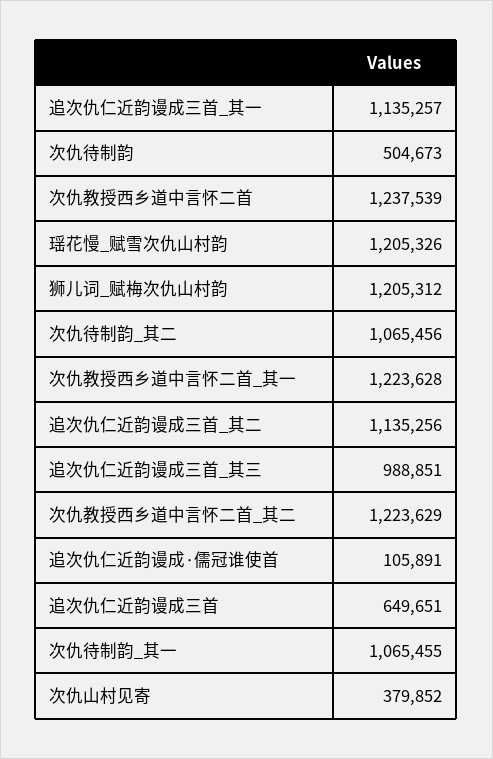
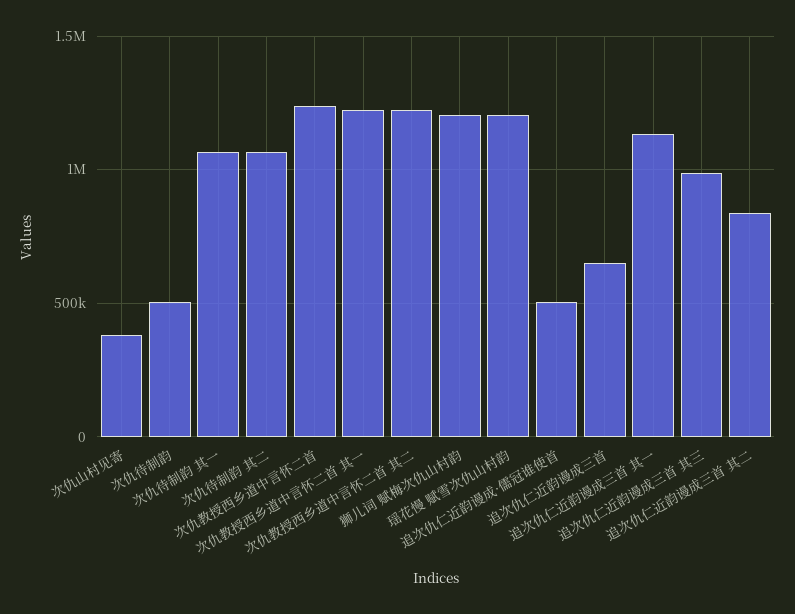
  {
    "追次仇仁近韵谩成三首_其一": 1135257,
    "次仇待制韵": 504673,
    "次仇教授西乡道中言怀二首": 1237539,
    "瑶花慢_赋雪次仇山村韵": 1205326,
    "狮儿词_赋梅次仇山村韵": 1205312,
    "次仇待制韵_其二": 1065456,
    "次仇教授西乡道中言怀二首_其一": 1223628,
-   "追次仇仁近韵谩成三首_其二": 1135256,
+   "追次仇仁近韵谩成三首_其二": 850000,
    "追次仇仁近韵谩成三首_其三": 988851,
    "次仇教授西乡道中言怀二首_其二": 1223629,
-   "追次仇仁近韵谩成·儒冠谁使首": 105891,
+   "追次仇仁近韵谩成·儒冠谁使首": 500000,
    "追次仇仁近韵谩成三首": 649651,
    "次仇待制韵_其一": 1065455,
    "次仇山村见寄": 379852
  }

